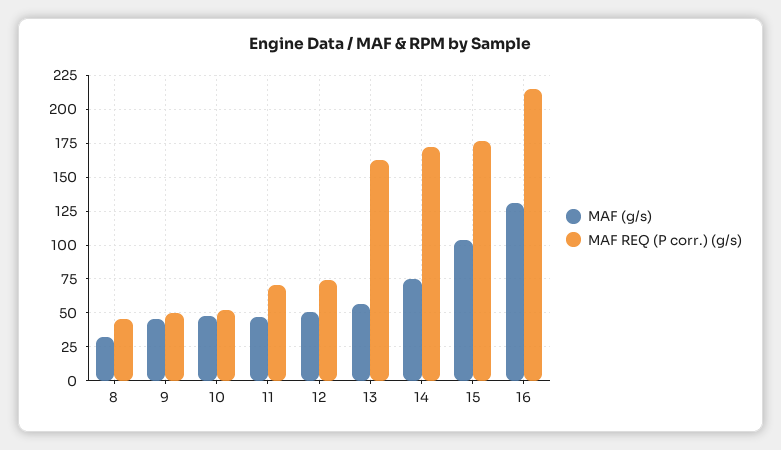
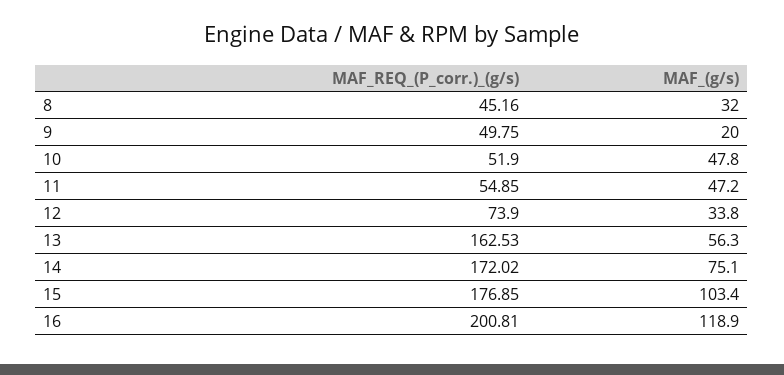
  {
    "MAF (g/s)": {
      "8": 32,
-     "9": 45,
+     "9": 20,
      "10": 47.8,
      "11": 47.2,
-     "12": 50,
+     "12": 33.8,
      "13": 56.3,
      "14": 75.1,
      "15": 103.4,
-     "16": 130
+     "16": 118.9
    },
    "MAF REQ (P corr.) (g/s)": {
      "8": 45.16,
      "9": 49.75,
      "10": 51.9,
-     "11": 70,
+     "11": 54.85,
      "12": 73.9,
      "13": 162.53,
      "14": 172.02,
      "15": 176.85,
-     "16": 215
+     "16": 200.81
    }
  }

